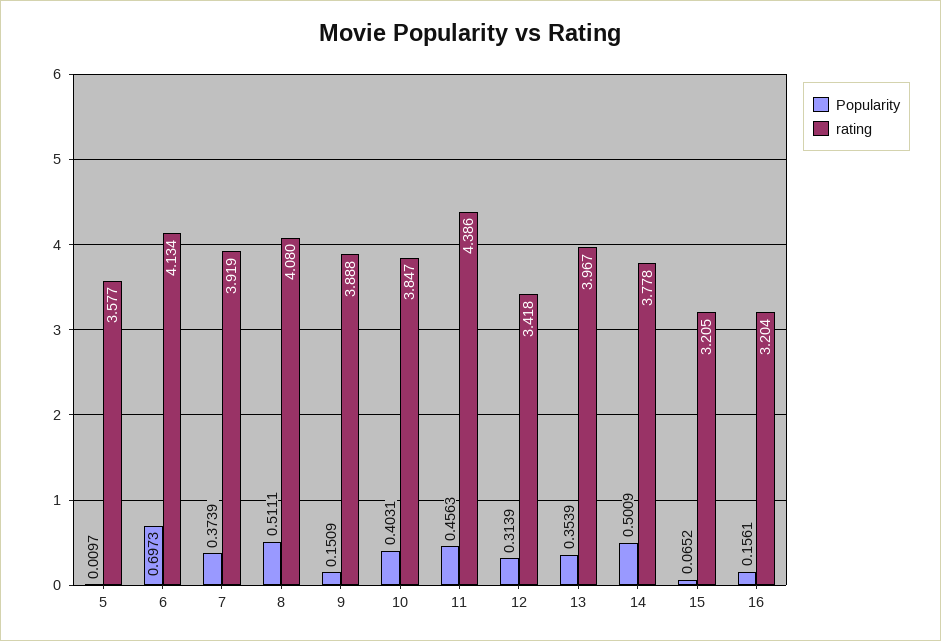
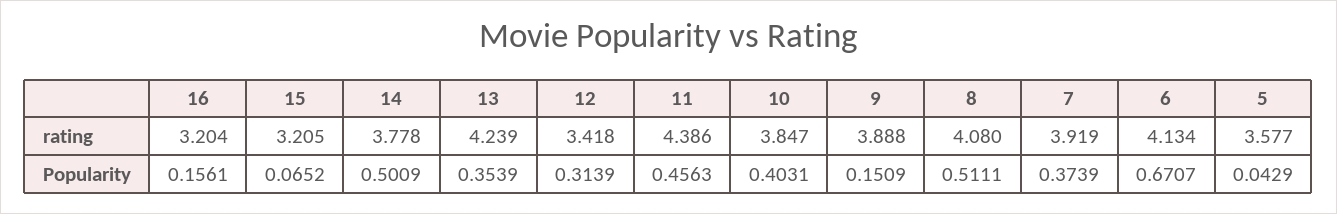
  {
    "Popularity": {
-     "5": 0.0097,
+     "5": 0.0429,
-     "6": 0.6973,
+     "6": 0.6707,
      "7": 0.3739,
      "8": 0.5111,
      "9": 0.1509,
      "10": 0.4031,
      "11": 0.4563,
      "12": 0.3139,
      "13": 0.3539,
      "14": 0.5009,
      "15": 0.0652,
      "16": 0.1561
    },
    "rating": {
      "5": 3.577,
      "6": 4.134,
      "7": 3.919,
      "8": 4.08,
      "9": 3.888,
      "10": 3.847,
      "11": 4.386,
      "12": 3.418,
-     "13": 3.967,
+     "13": 4.239,
      "14": 3.778,
      "15": 3.205,
      "16": 3.204
    }
  }

